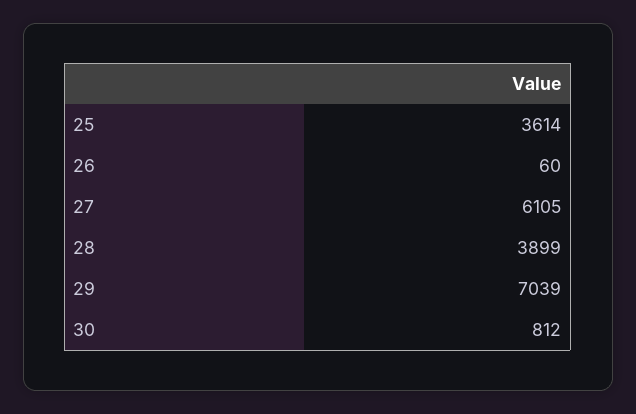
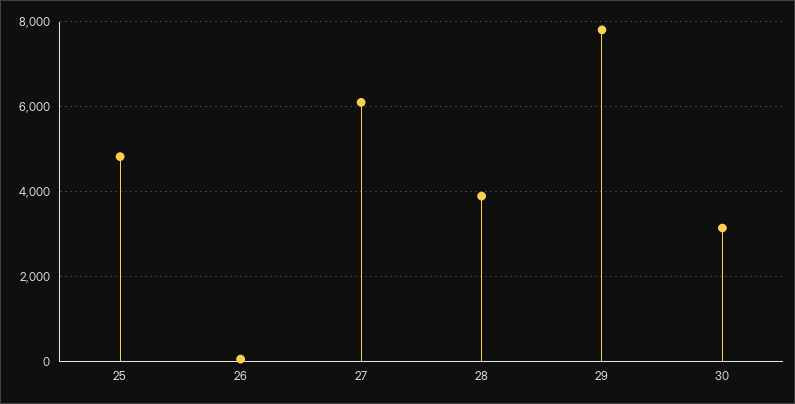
  {
-   "25": 3614,
+   "25": 4800,
    "26": 60,
    "27": 6105,
    "28": 3899,
-   "29": 7039,
+   "29": 7800,
-   "30": 812
+   "30": 3200
  }

